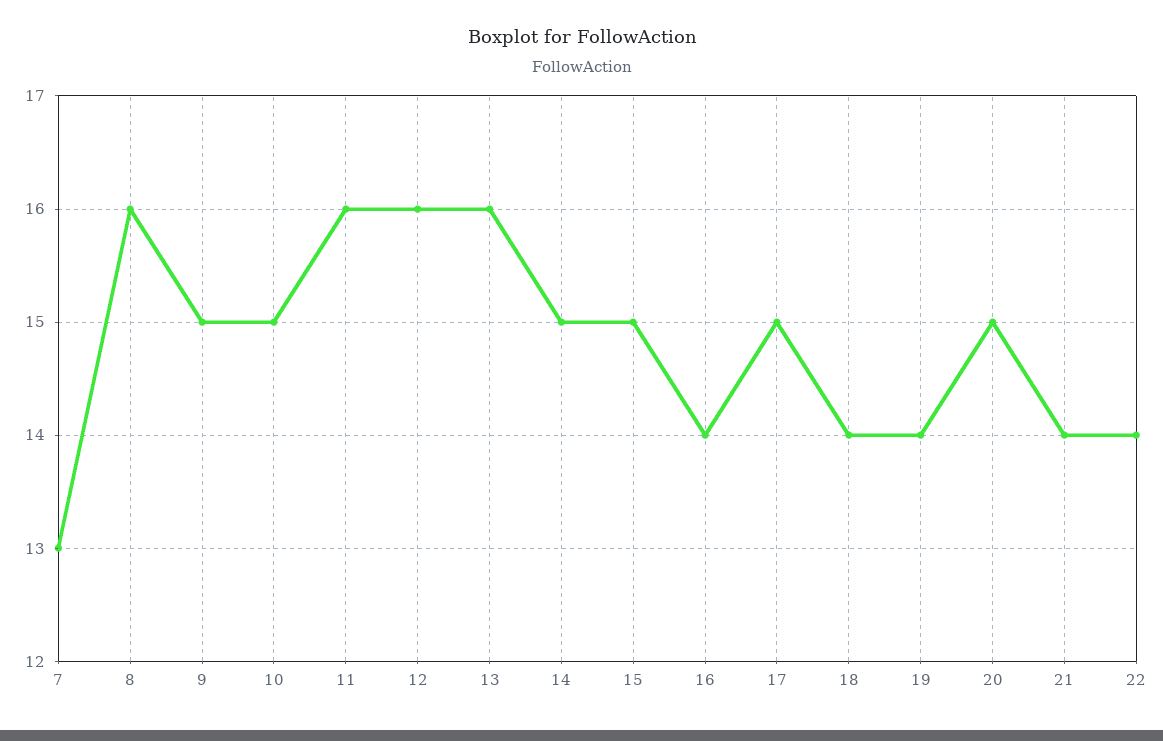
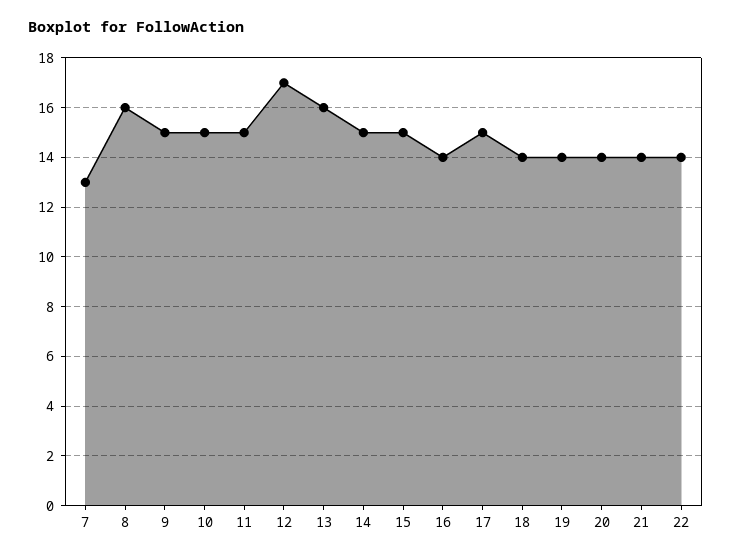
  {
    "7": 13,
    "8": 16,
    "9": 15,
    "10": 15,
-   "11": 16,
+   "11": 15,
-   "12": 16,
+   "12": 17,
    "13": 16,
    "14": 15,
    "15": 15,
    "16": 14,
    "17": 15,
    "18": 14,
    "19": 14,
-   "20": 15,
+   "20": 14,
    "21": 14,
    "22": 14
  }

